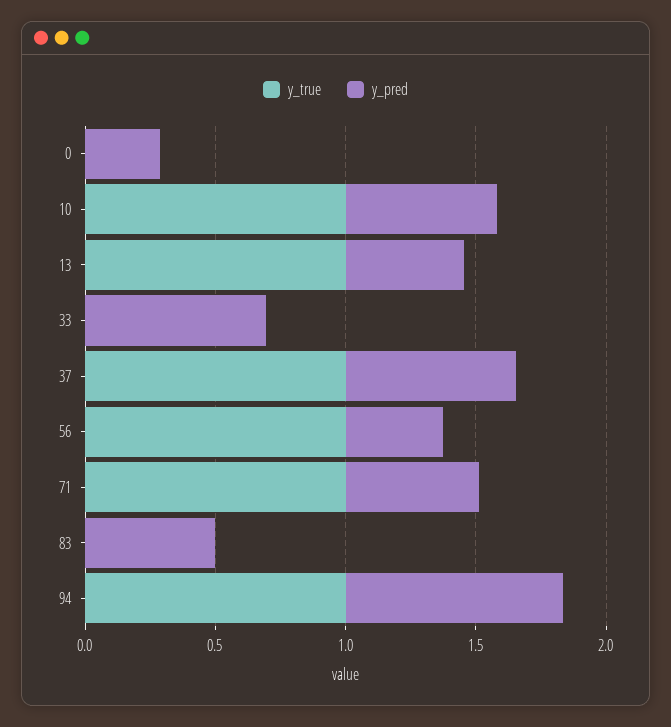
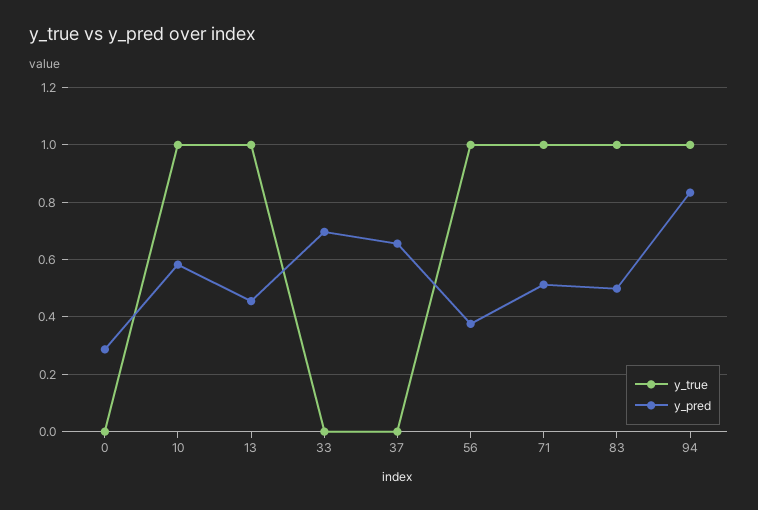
  {
    "y_true": {
      "0": 0,
      "10": 1,
      "13": 1,
      "33": 0,
-     "37": 1,
+     "37": 0,
      "56": 1,
      "71": 1,
-     "83": 0,
+     "83": 1,
      "94": 1
    },
    "y_pred": {
      "0": 0.275,
      "10": 0.575,
      "13": 0.45,
      "33": 0.7,
      "37": 0.65,
      "56": 0.375,
      "71": 0.5,
      "83": 0.5,
      "94": 0.825
    }
  }

